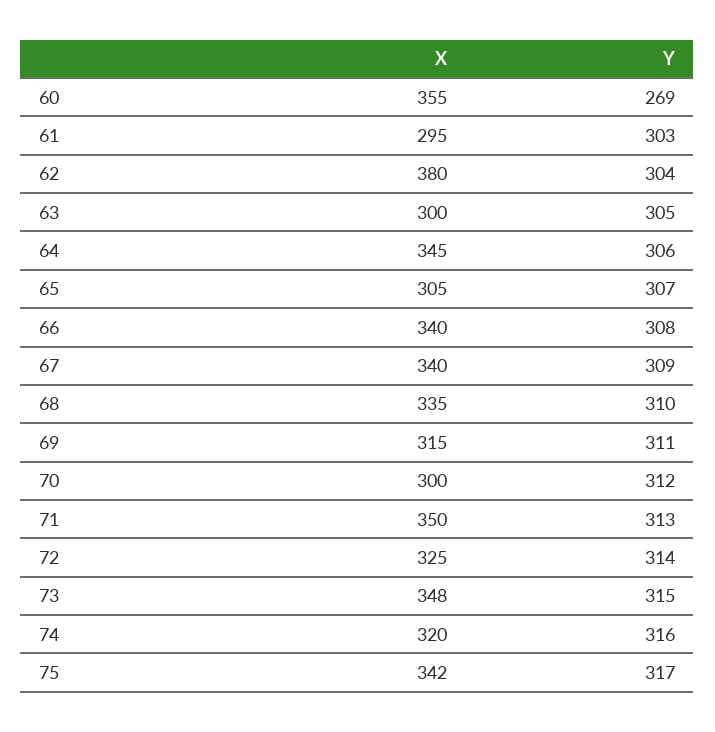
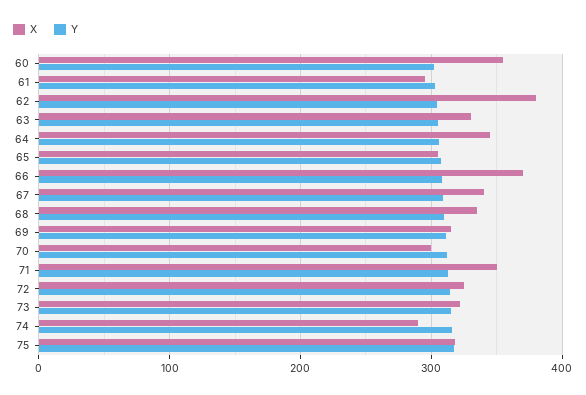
  {
    "X": {
      "60": 355,
      "61": 295,
      "62": 380,
-     "63": 300,
+     "63": 330,
      "64": 345,
      "65": 305,
-     "66": 340,
+     "66": 370,
      "67": 340,
      "68": 335,
      "69": 315,
      "70": 300,
      "71": 350,
      "72": 325,
-     "73": 348,
+     "73": 320,
-     "74": 320,
+     "74": 290,
-     "75": 342
+     "75": 320
    },
    "Y": {
-     "60": 269,
+     "60": 300,
      "61": 303,
      "62": 304,
      "63": 305,
      "64": 306,
      "65": 307,
      "66": 308,
      "67": 309,
      "68": 310,
      "69": 311,
      "70": 312,
      "71": 313,
      "72": 314,
      "73": 315,
      "74": 316,
      "75": 317
    }
  }

